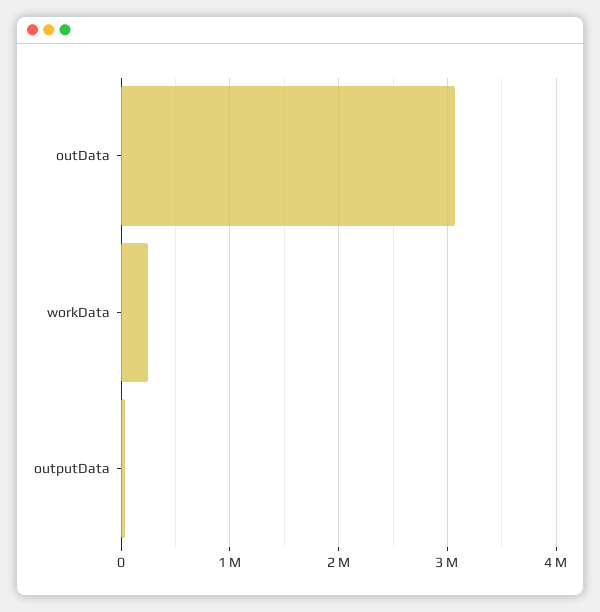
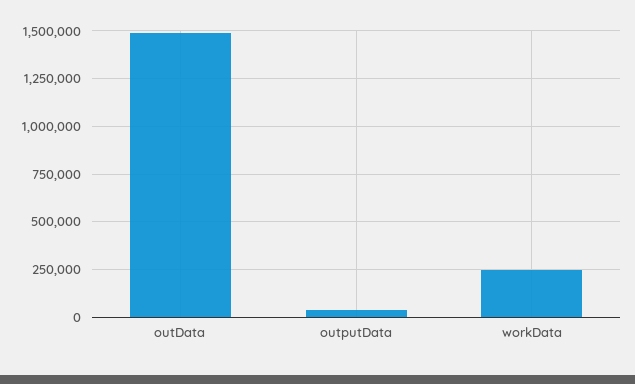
  {
-   "outData": 3100000,
+   "outData": 1500000,
    "workData": 250000,
    "outputData": 50000
  }

